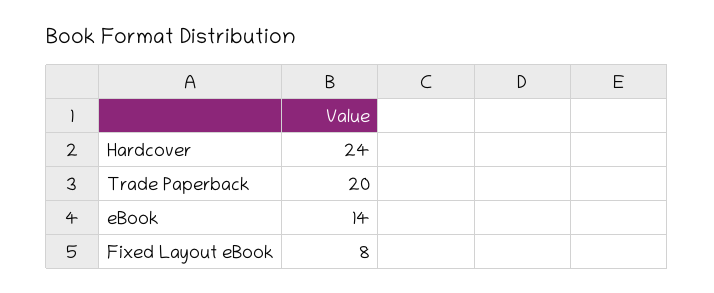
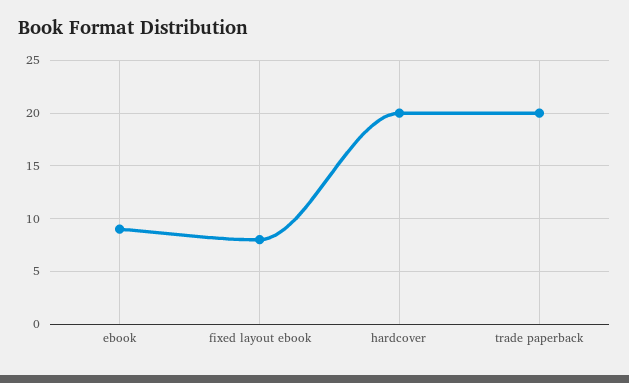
  {
-   "Hardcover": 24,
+   "Hardcover": 20,
    "Trade Paperback": 20,
-   "eBook": 14,
+   "eBook": 9,
    "Fixed Layout eBook": 8
  }

